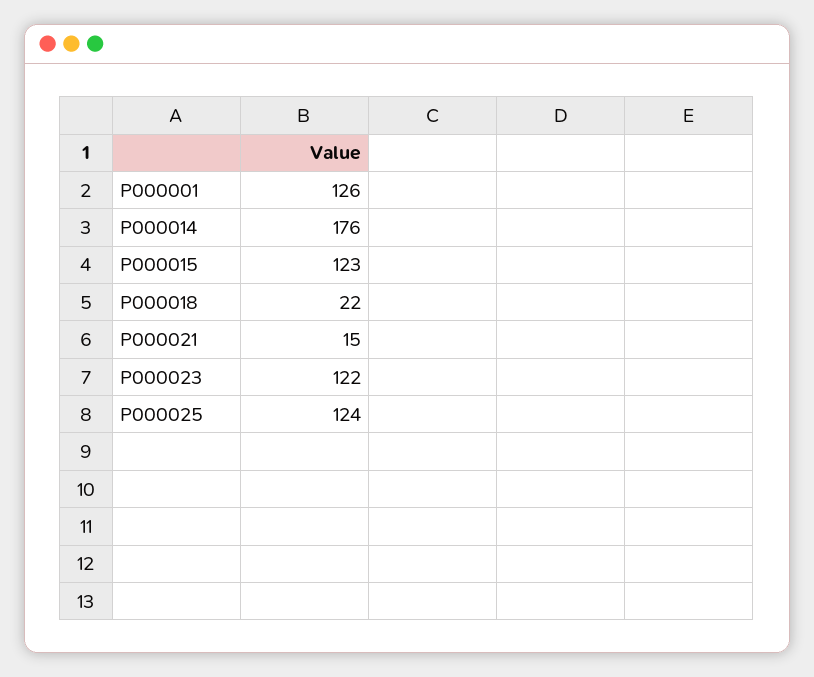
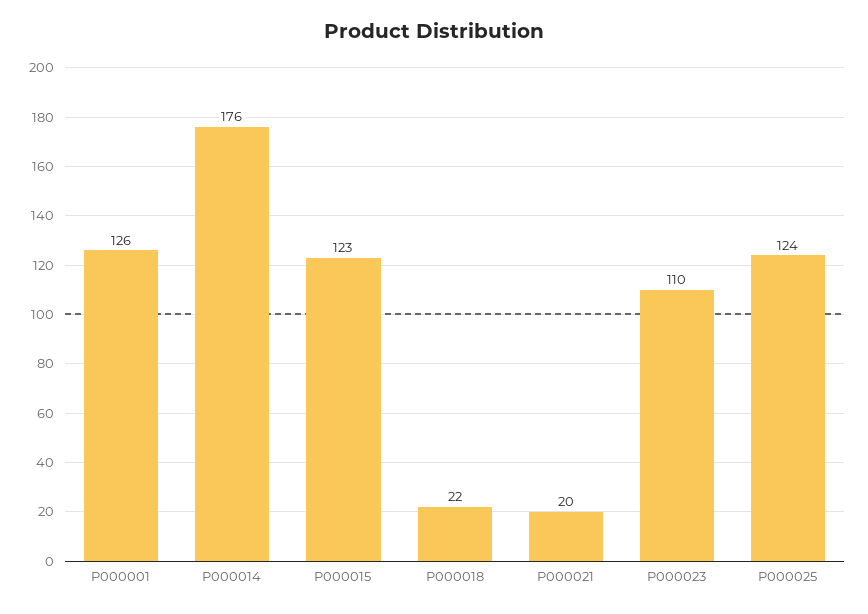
  {
    "P000001": 126,
    "P000014": 176,
    "P000015": 123,
    "P000018": 22,
-   "P000021": 15,
+   "P000021": 20,
-   "P000023": 122,
+   "P000023": 110,
    "P000025": 124
  }

